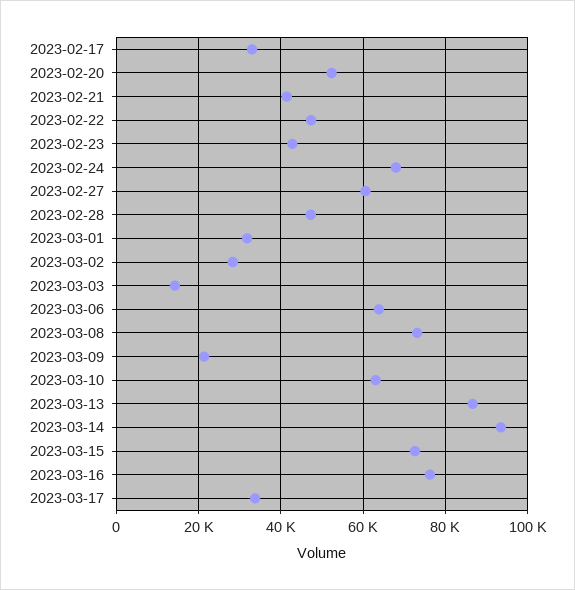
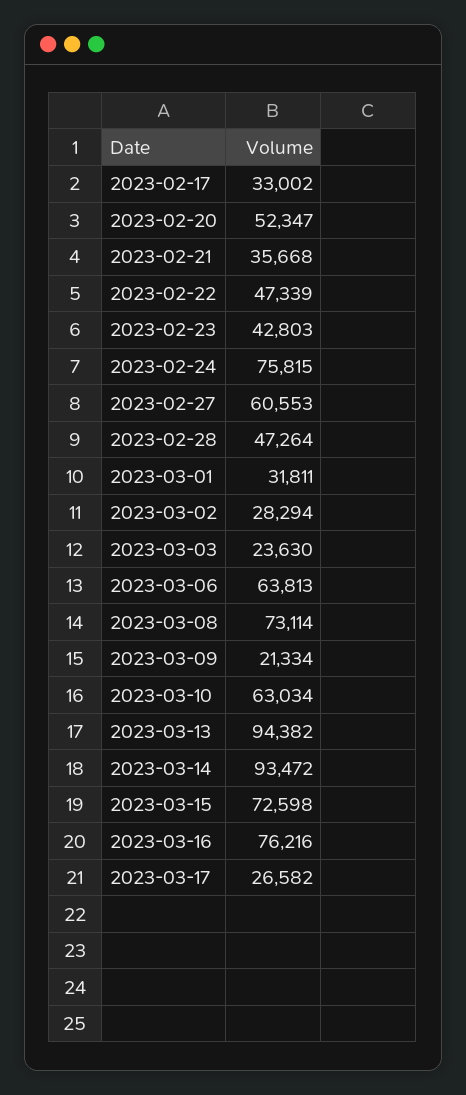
  {
    "2023-02-17": 33002,
    "2023-02-20": 52347,
-   "2023-02-21": 42000,
+   "2023-02-21": 35668,
    "2023-02-22": 47339,
    "2023-02-23": 42803,
-   "2023-02-24": 68000,
+   "2023-02-24": 75815,
    "2023-02-27": 60553,
    "2023-02-28": 47264,
    "2023-03-01": 31811,
    "2023-03-02": 28294,
-   "2023-03-03": 14000,
+   "2023-03-03": 23630,
    "2023-03-06": 63813,
    "2023-03-08": 73114,
    "2023-03-09": 21334,
    "2023-03-10": 63034,
-   "2023-03-13": 86000,
+   "2023-03-13": 94382,
    "2023-03-14": 93472,
    "2023-03-15": 72598,
    "2023-03-16": 76216,
-   "2023-03-17": 34000
+   "2023-03-17": 26582
  }

